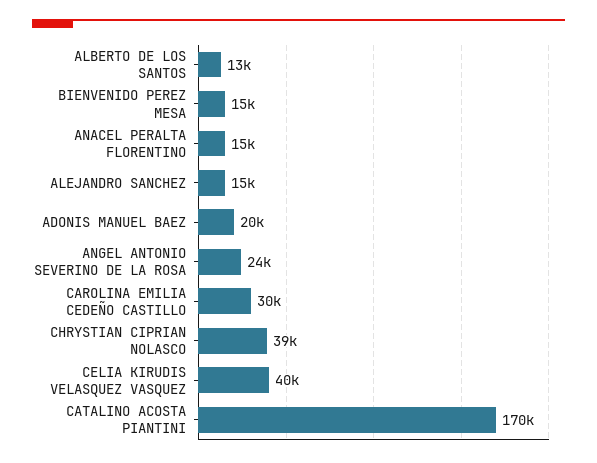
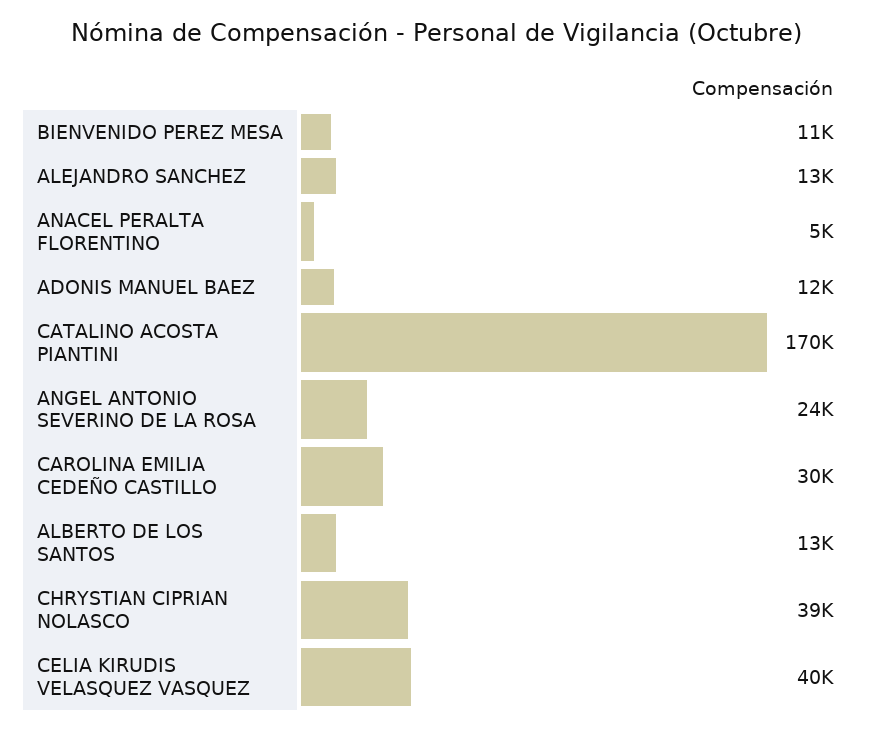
  {
    "ALBERTO DE LOS SANTOS": 13000,
-   "BIENVENIDO PEREZ MESA": 15000,
+   "BIENVENIDO PEREZ MESA": 11000,
-   "ANACEL PERALTA FLORENTINO": 15000,
+   "ANACEL PERALTA FLORENTINO": 5000,
-   "ALEJANDRO SANCHEZ": 15000,
+   "ALEJANDRO SANCHEZ": 13000,
-   "ADONIS MANUEL BAEZ": 20000,
+   "ADONIS MANUEL BAEZ": 12000,
    "ANGEL ANTONIO SEVERINO DE LA ROSA": 24000,
    "CAROLINA EMILIA CEDEÑO CASTILLO": 30000,
    "CHRYSTIAN CIPRIAN NOLASCO": 39000,
    "CELIA KIRUDIS VELASQUEZ VASQUEZ": 40000,
    "CATALINO ACOSTA PIANTINI": 170000
  }

